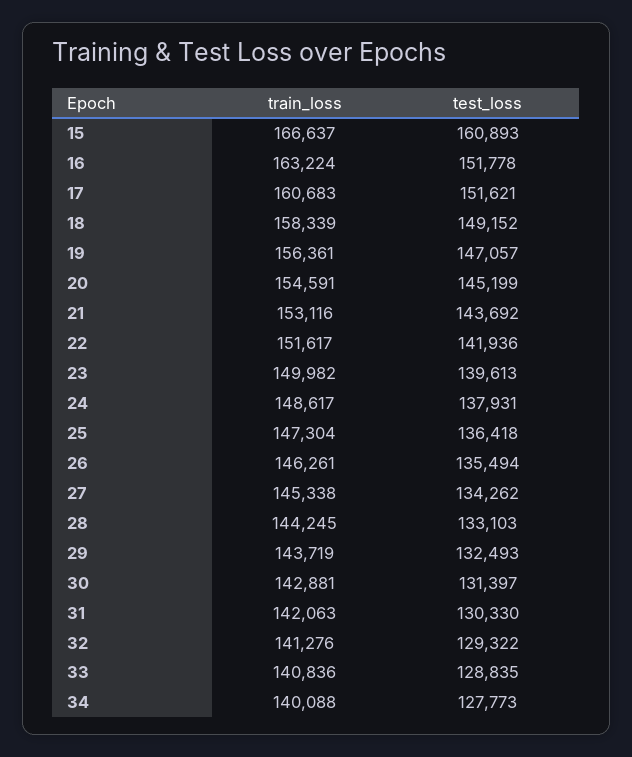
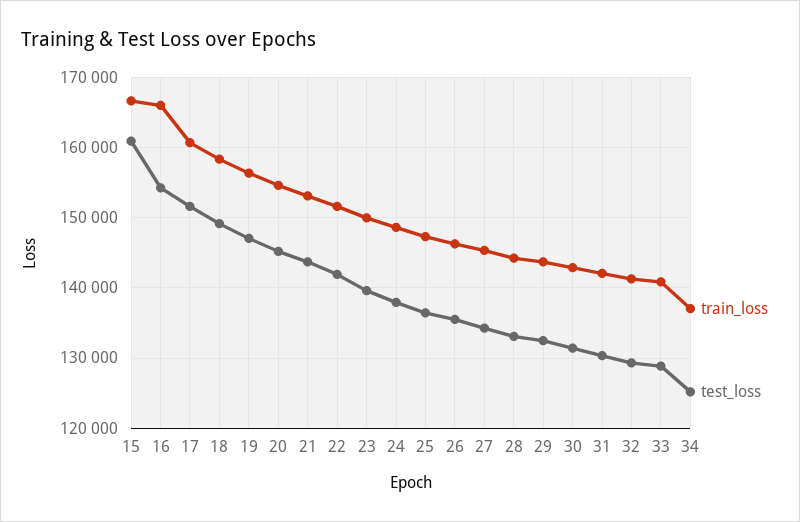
  {
    "train_loss": {
      "15": 166637,
-     "16": 163224,
+     "16": 166000,
      "17": 160683,
      "18": 158339,
      "19": 156361,
      "20": 154591,
      "21": 153116,
      "22": 151617,
      "23": 149982,
      "24": 148617,
      "25": 147304,
      "26": 146261,
      "27": 145338,
      "28": 144245,
      "29": 143719,
      "30": 142881,
      "31": 142063,
      "32": 141276,
      "33": 140836,
-     "34": 140088
+     "34": 137000
    },
    "test_loss": {
      "15": 160893,
-     "16": 151778,
+     "16": 154000,
      "17": 151621,
      "18": 149152,
      "19": 147057,
      "20": 145199,
      "21": 143692,
      "22": 141936,
      "23": 139613,
      "24": 137931,
      "25": 136418,
      "26": 135494,
      "27": 134262,
      "28": 133103,
      "29": 132493,
      "30": 131397,
      "31": 130330,
      "32": 129322,
      "33": 128835,
-     "34": 127773
+     "34": 125000
    }
  }

